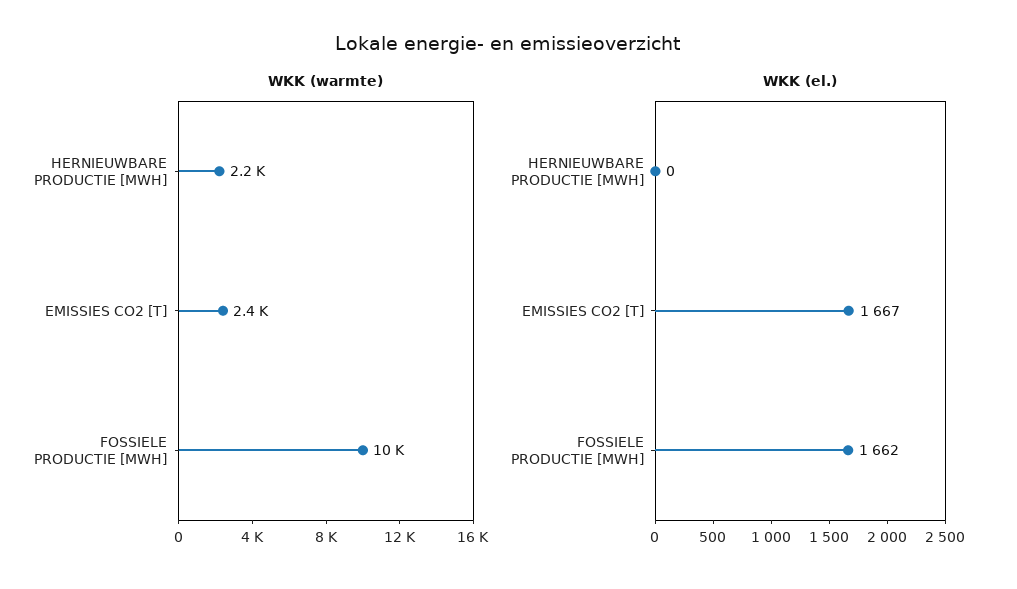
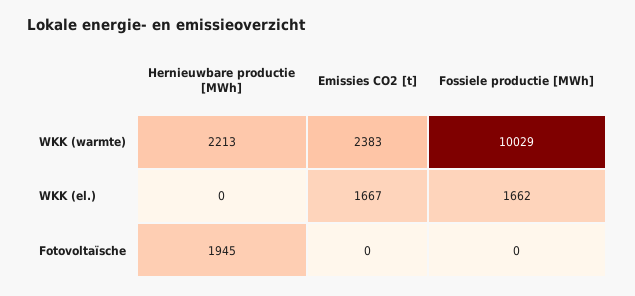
  {
    "WKK (warmte)": {
      "HERNIEUWBARE PRODUCTIE [MWH]": 2213,
      "EMISSIES CO2 [T]": 2383,
      "FOSSIELE PRODUCTIE [MWH]": 10029
    },
    "WKK (el.)": {
      "HERNIEUWBARE PRODUCTIE [MWH]": 0,
      "EMISSIES CO2 [T]": 1667,
      "FOSSIELE PRODUCTIE [MWH]": 1662
-   }
+   },
+   "Fotovoltaïsche": {
+     "HERNIEUWBARE PRODUCTIE [MWH]": 1945,
+     "EMISSIES CO2 [T]": 0,
+     "FOSSIELE PRODUCTIE [MWH]": 0
+   }
  }

